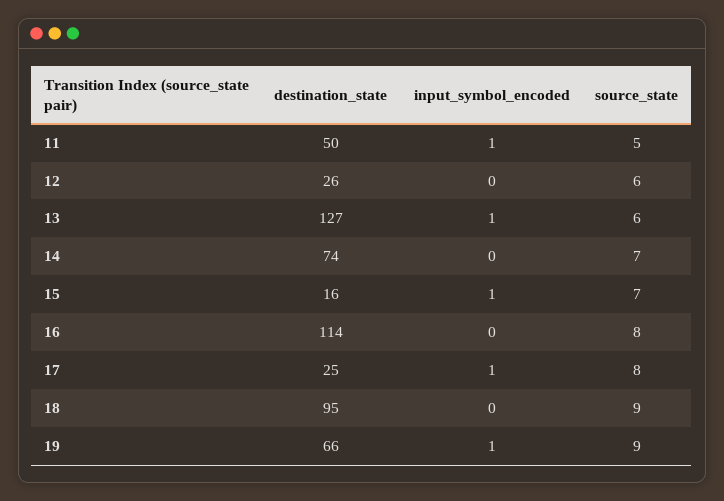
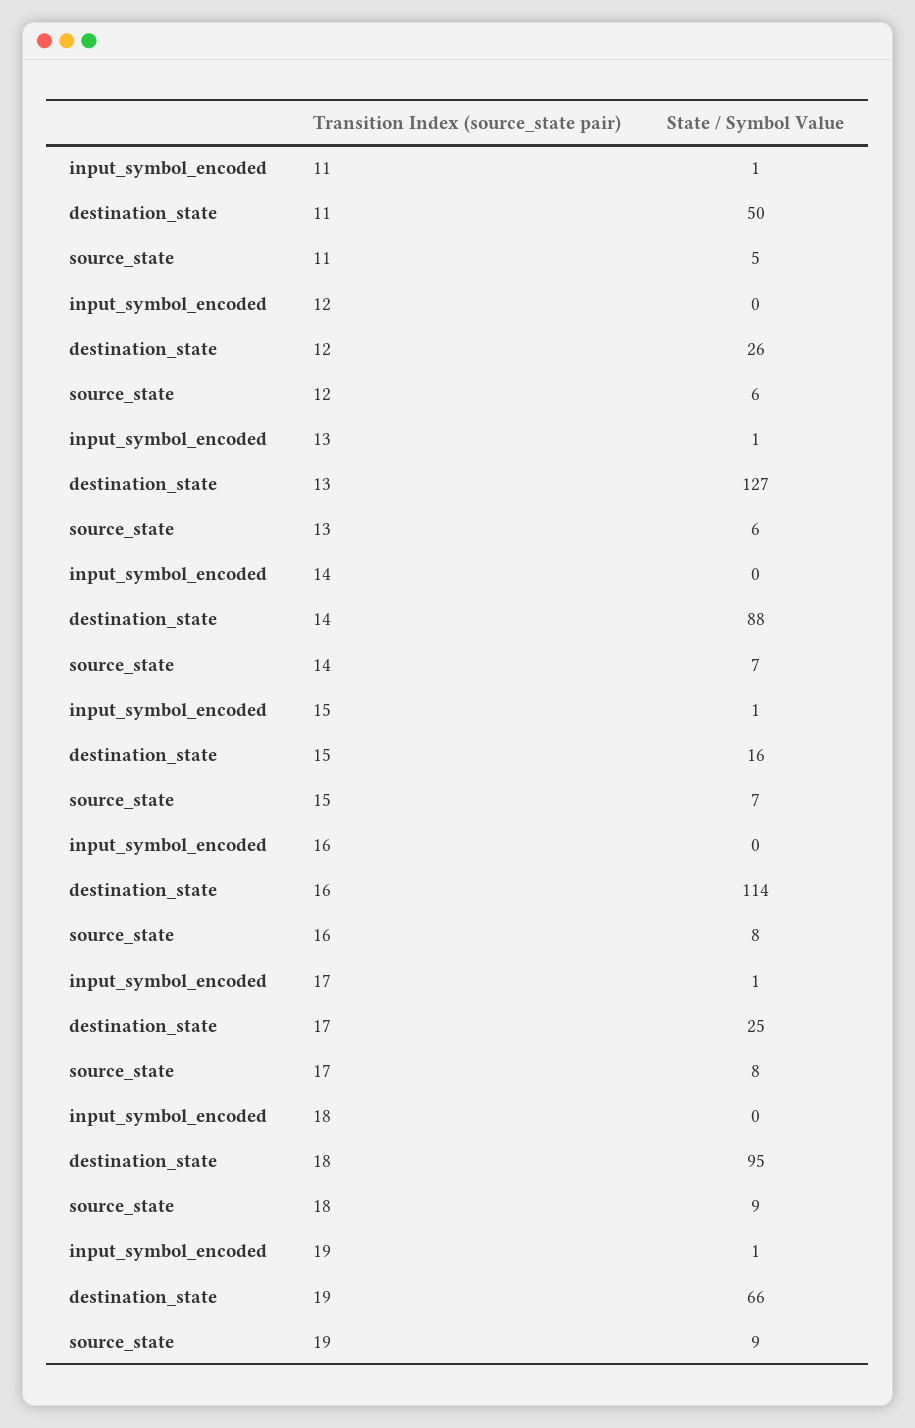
  {
    "destination_state": {
      "11": 50,
      "12": 26,
      "13": 127,
-     "14": 74,
+     "14": 88,
      "15": 16,
      "16": 114,
      "17": 25,
      "18": 95,
      "19": 66
    },
    "input_symbol_encoded": {
      "11": 1,
      "12": 0,
      "13": 1,
      "14": 0,
      "15": 1,
      "16": 0,
      "17": 1,
      "18": 0,
      "19": 1
    },
    "source_state": {
      "11": 5,
      "12": 6,
      "13": 6,
      "14": 7,
      "15": 7,
      "16": 8,
      "17": 8,
      "18": 9,
      "19": 9
    }
  }

